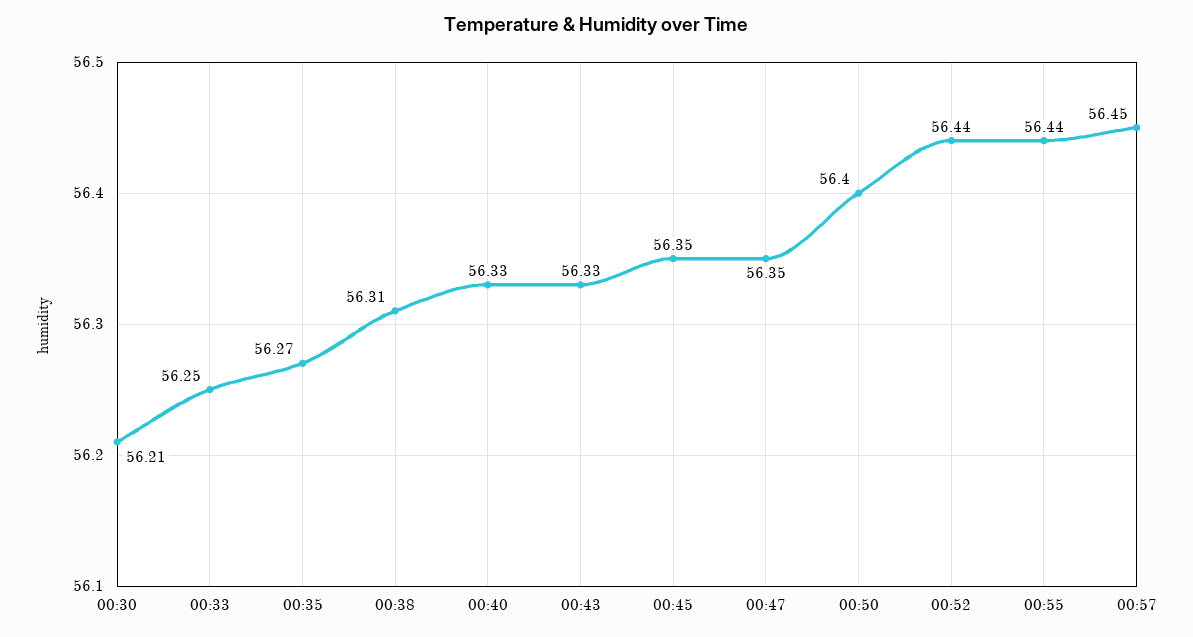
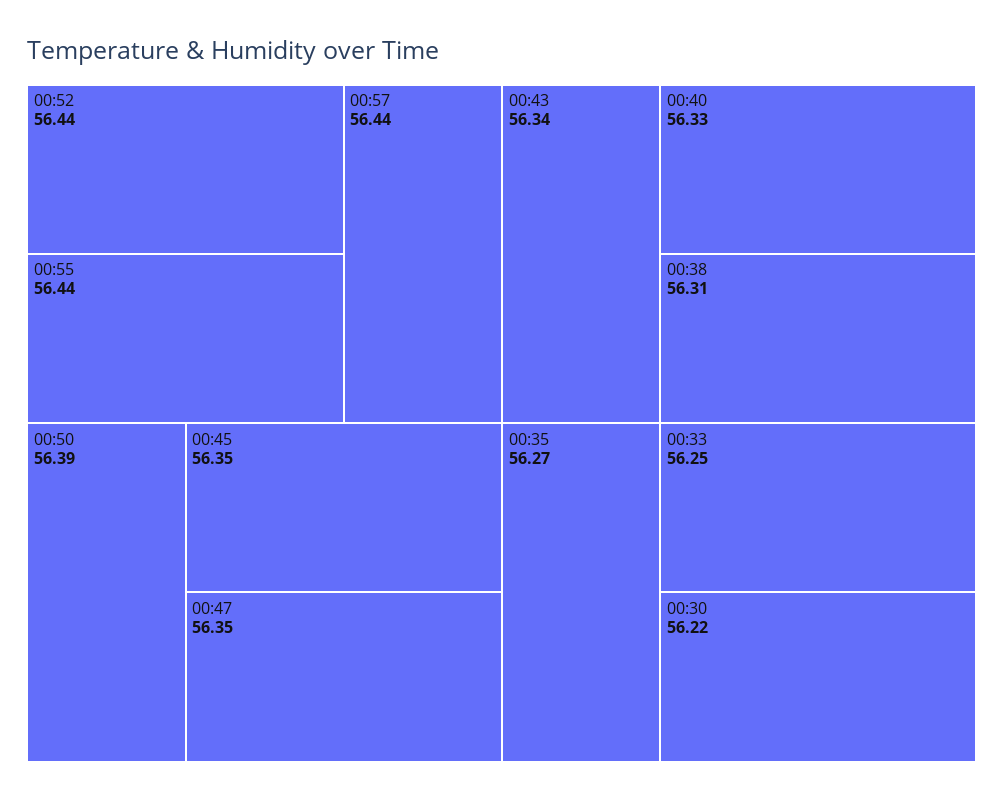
  {
-   "00:30": 56.21,
+   "00:30": 56.22,
    "00:33": 56.25,
    "00:35": 56.27,
    "00:38": 56.31,
    "00:40": 56.33,
-   "00:43": 56.33,
+   "00:43": 56.34,
    "00:45": 56.35,
    "00:47": 56.35,
-   "00:50": 56.4,
+   "00:50": 56.39,
    "00:52": 56.44,
    "00:55": 56.44,
-   "00:57": 56.45
+   "00:57": 56.44
  }

